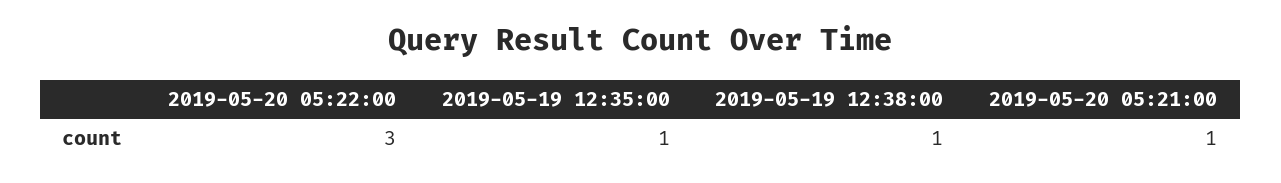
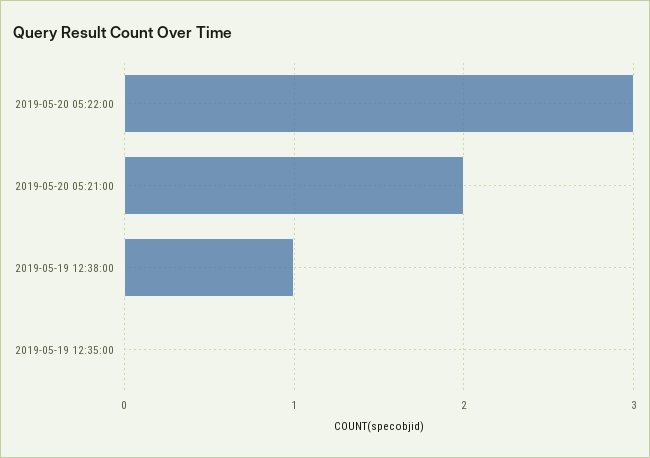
  {
    "2019-05-20 05:22:00": 3,
-   "2019-05-19 12:35:00": 1,
+   "2019-05-19 12:35:00": 0,
    "2019-05-19 12:38:00": 1,
-   "2019-05-20 05:21:00": 1
+   "2019-05-20 05:21:00": 2
  }

